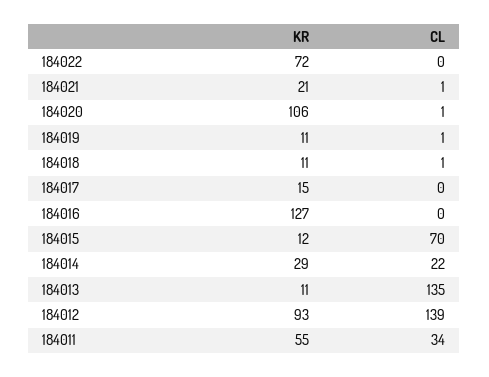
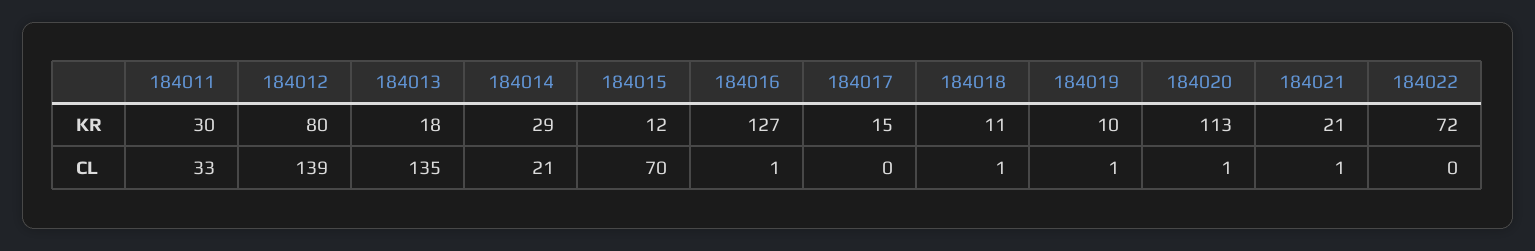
  {
    "KR": {
      "184022": 72,
      "184021": 21,
-     "184020": 106,
+     "184020": 113,
-     "184019": 11,
+     "184019": 10,
      "184018": 11,
      "184017": 15,
      "184016": 127,
      "184015": 12,
      "184014": 29,
-     "184013": 11,
+     "184013": 18,
-     "184012": 93,
+     "184012": 80,
-     "184011": 55
+     "184011": 30
    },
    "CL": {
      "184022": 0,
      "184021": 1,
      "184020": 1,
      "184019": 1,
      "184018": 1,
      "184017": 0,
-     "184016": 0,
+     "184016": 1,
      "184015": 70,
-     "184014": 22,
+     "184014": 21,
      "184013": 135,
      "184012": 139,
-     "184011": 34
+     "184011": 33
    }
  }

